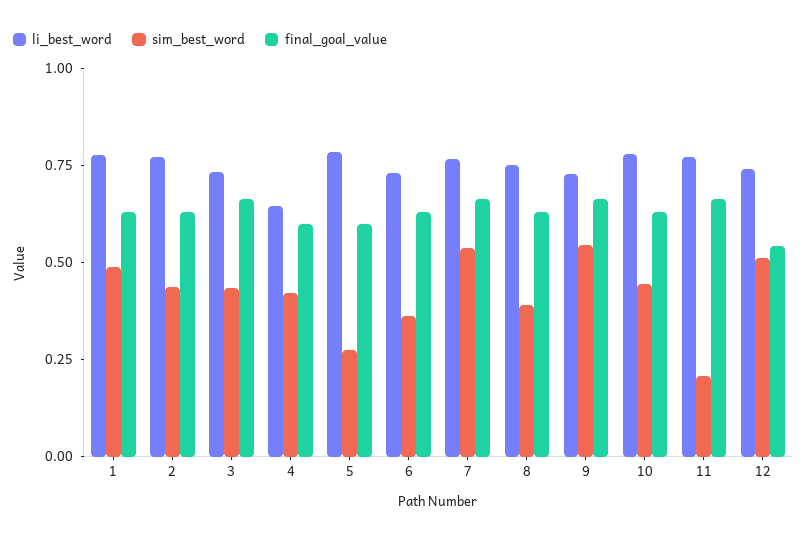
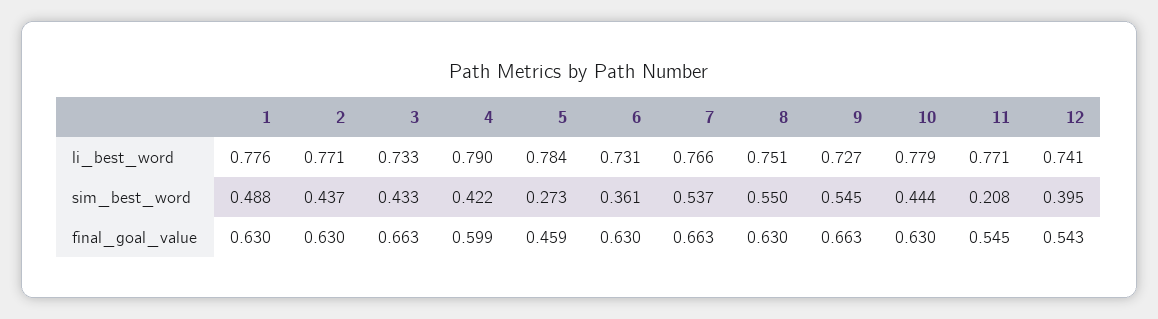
  {
    "li_best_word": {
      "1": 0.776,
      "2": 0.771,
      "3": 0.733,
-     "4": 0.65,
+     "4": 0.79,
      "5": 0.784,
      "6": 0.731,
      "7": 0.766,
      "8": 0.751,
      "9": 0.727,
      "10": 0.779,
      "11": 0.771,
      "12": 0.741
    },
    "sim_best_word": {
      "1": 0.488,
      "2": 0.437,
      "3": 0.433,
      "4": 0.422,
      "5": 0.273,
      "6": 0.361,
      "7": 0.537,
-     "8": 0.4,
+     "8": 0.55,
      "9": 0.545,
      "10": 0.444,
      "11": 0.208,
-     "12": 0.5
+     "12": 0.395
    },
    "final_goal_value": {
      "1": 0.63,
      "2": 0.63,
      "3": 0.663,
      "4": 0.599,
-     "5": 0.6,
+     "5": 0.459,
      "6": 0.63,
      "7": 0.663,
      "8": 0.63,
      "9": 0.663,
      "10": 0.63,
-     "11": 0.65,
+     "11": 0.545,
      "12": 0.543
    }
  }

